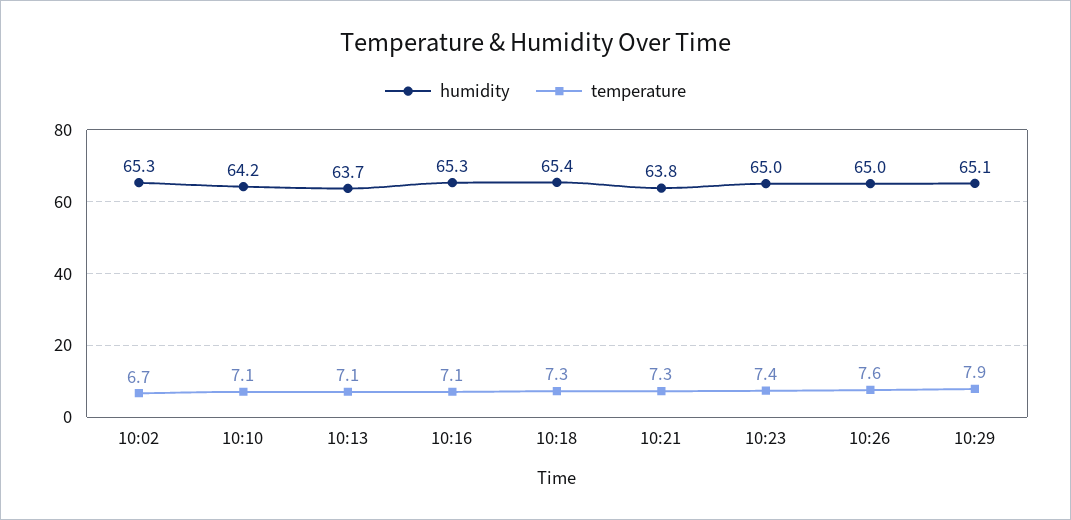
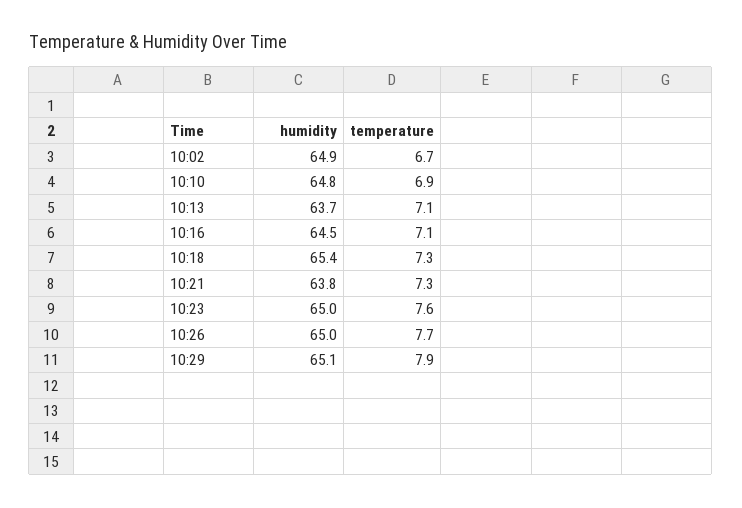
  {
    "humidity": {
-     "10:02": 65.3,
+     "10:02": 64.9,
-     "10:10": 64.2,
+     "10:10": 64.8,
      "10:13": 63.7,
-     "10:16": 65.3,
+     "10:16": 64.5,
      "10:18": 65.4,
      "10:21": 63.8,
      "10:23": 65,
      "10:26": 65,
      "10:29": 65.1
    },
    "temperature": {
      "10:02": 6.7,
-     "10:10": 7.1,
+     "10:10": 6.9,
      "10:13": 7.1,
      "10:16": 7.1,
      "10:18": 7.3,
      "10:21": 7.3,
-     "10:23": 7.4,
+     "10:23": 7.6,
-     "10:26": 7.6,
+     "10:26": 7.7,
      "10:29": 7.9
    }
  }

